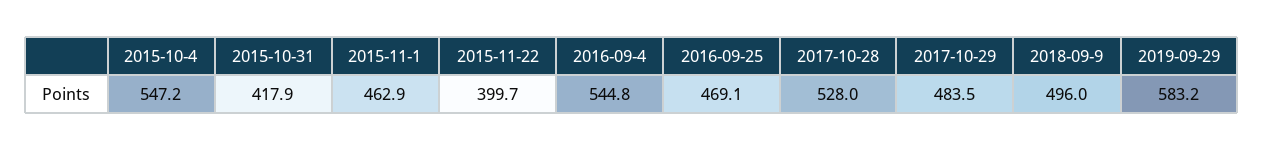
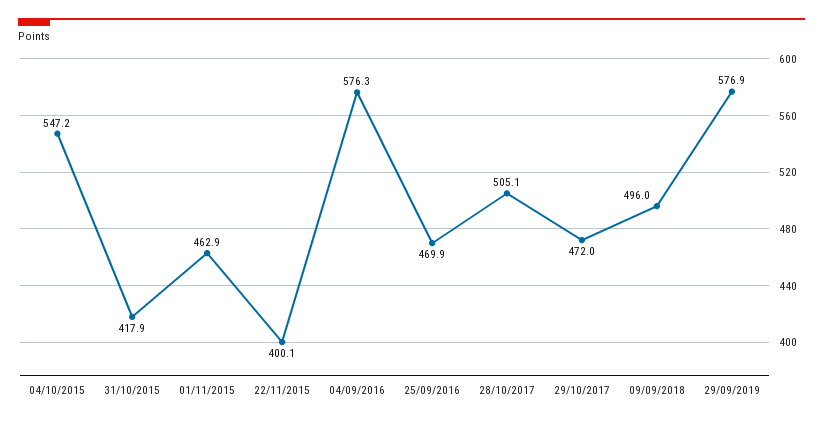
  {
    "2015-10-4": 547.2,
    "2015-10-31": 417.9,
    "2015-11-1": 462.9,
-   "2015-11-22": 399.7,
+   "2015-11-22": 400.1,
-   "2016-09-4": 544.8,
+   "2016-09-4": 576.3,
-   "2016-09-25": 469.1,
+   "2016-09-25": 469.9,
-   "2017-10-28": 528,
+   "2017-10-28": 505.1,
-   "2017-10-29": 483.5,
+   "2017-10-29": 472,
    "2018-09-9": 496,
-   "2019-09-29": 583.2
+   "2019-09-29": 576.9
  }

